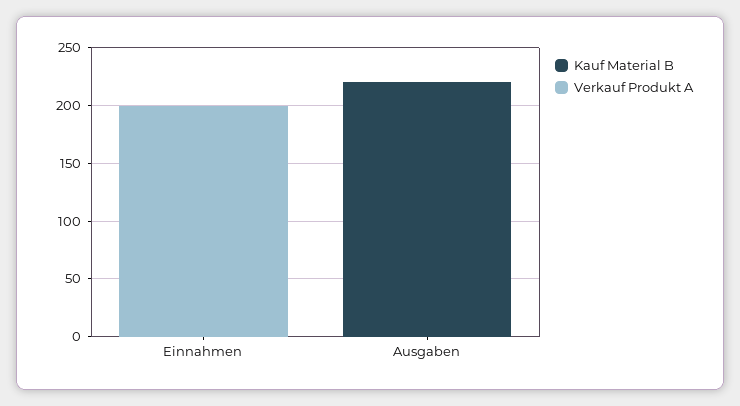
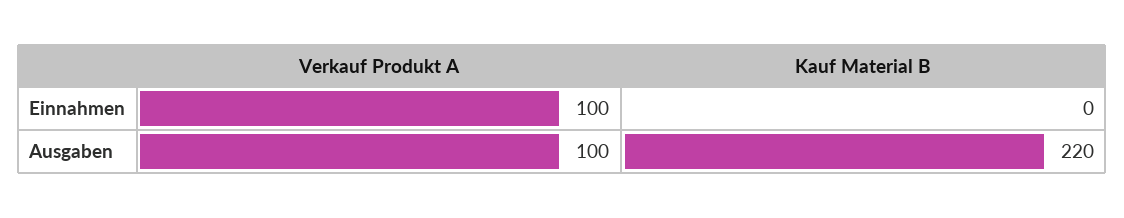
  {
    "Kauf Material B": {
      "Einnahmen": 0,
      "Ausgaben": 220
    },
    "Verkauf Produkt A": {
-     "Einnahmen": 200,
+     "Einnahmen": 100,
-     "Ausgaben": 0
+     "Ausgaben": 100
    }
  }

